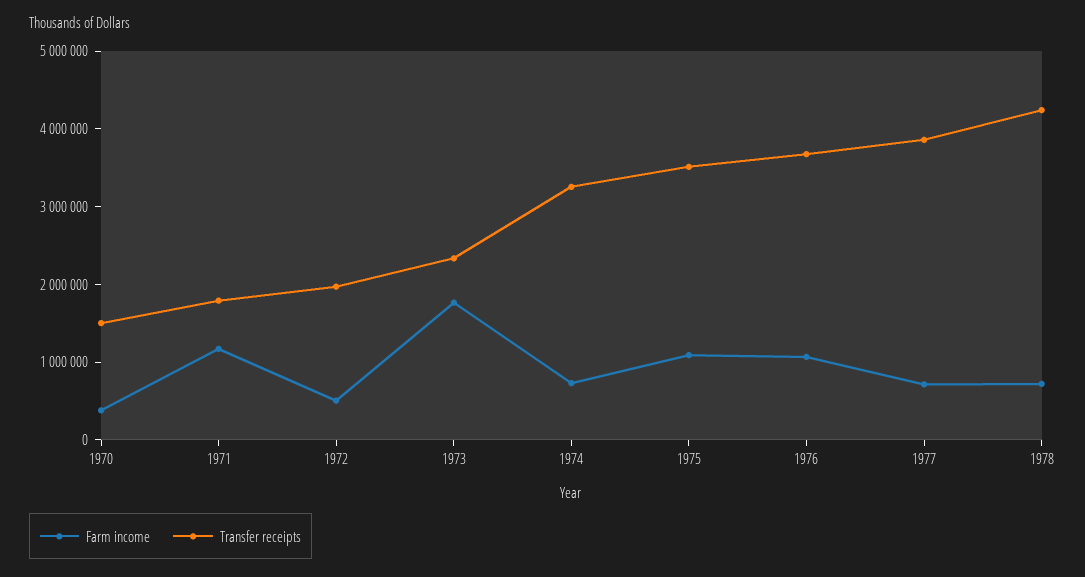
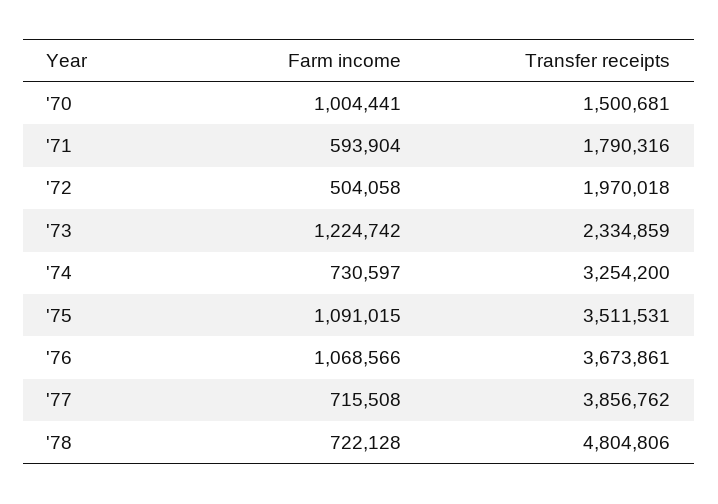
  {
    "Farm income": {
-     "1970": 400000,
+     "1970": 1004441,
-     "1971": 1200000,
+     "1971": 593904,
      "1972": 504058,
-     "1973": 1800000,
+     "1973": 1224742,
      "1974": 730597,
      "1975": 1091015,
      "1976": 1068566,
      "1977": 715508,
      "1978": 722128
    },
    "Transfer receipts": {
      "1970": 1500681,
      "1971": 1790316,
      "1972": 1970018,
      "1973": 2334859,
      "1974": 3254200,
      "1975": 3511531,
      "1976": 3673861,
      "1977": 3856762,
-     "1978": 4200000
+     "1978": 4804806
    }
  }

